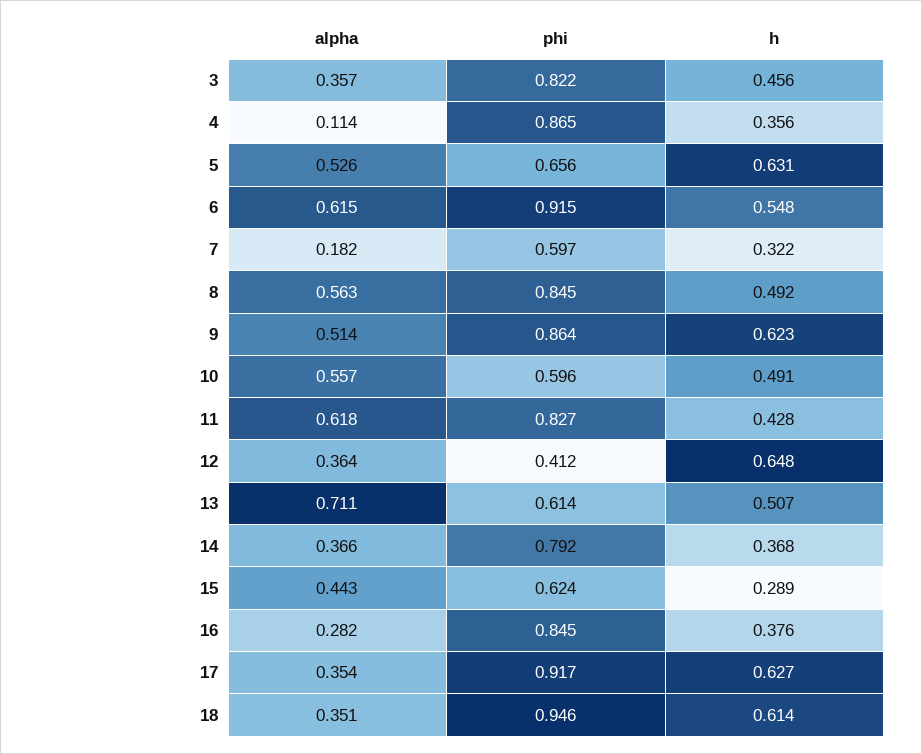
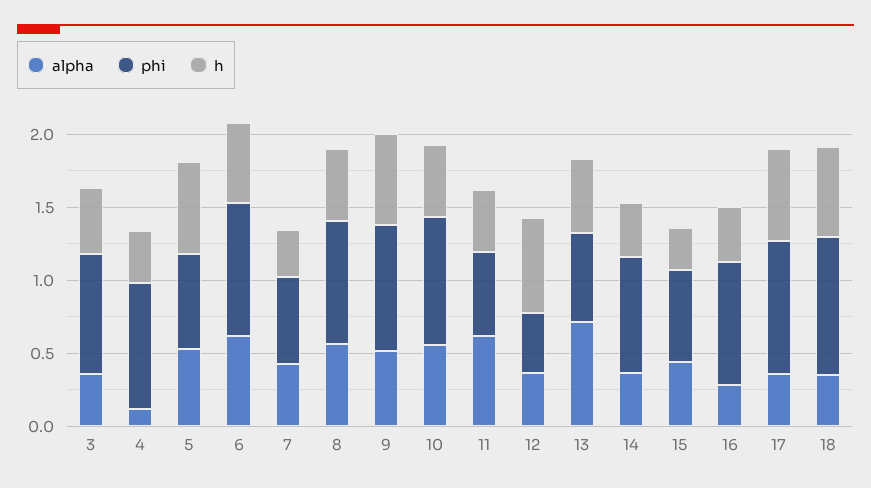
  {
    "alpha": {
      "3": 0.357,
      "4": 0.114,
      "5": 0.526,
      "6": 0.615,
-     "7": 0.182,
+     "7": 0.4,
      "8": 0.563,
      "9": 0.514,
      "10": 0.557,
      "11": 0.618,
      "12": 0.364,
      "13": 0.711,
      "14": 0.366,
      "15": 0.443,
      "16": 0.282,
      "17": 0.354,
      "18": 0.351
    },
    "phi": {
      "3": 0.822,
      "4": 0.865,
      "5": 0.656,
      "6": 0.915,
      "7": 0.597,
      "8": 0.845,
      "9": 0.864,
-     "10": 0.596,
+     "10": 0.9,
-     "11": 0.827,
+     "11": 0.6,
      "12": 0.412,
      "13": 0.614,
      "14": 0.792,
      "15": 0.624,
      "16": 0.845,
      "17": 0.917,
      "18": 0.946
    },
    "h": {
      "3": 0.456,
      "4": 0.356,
      "5": 0.631,
      "6": 0.548,
      "7": 0.322,
      "8": 0.492,
      "9": 0.623,
      "10": 0.491,
      "11": 0.428,
      "12": 0.648,
      "13": 0.507,
      "14": 0.368,
      "15": 0.289,
      "16": 0.376,
      "17": 0.627,
      "18": 0.614
    }
  }

